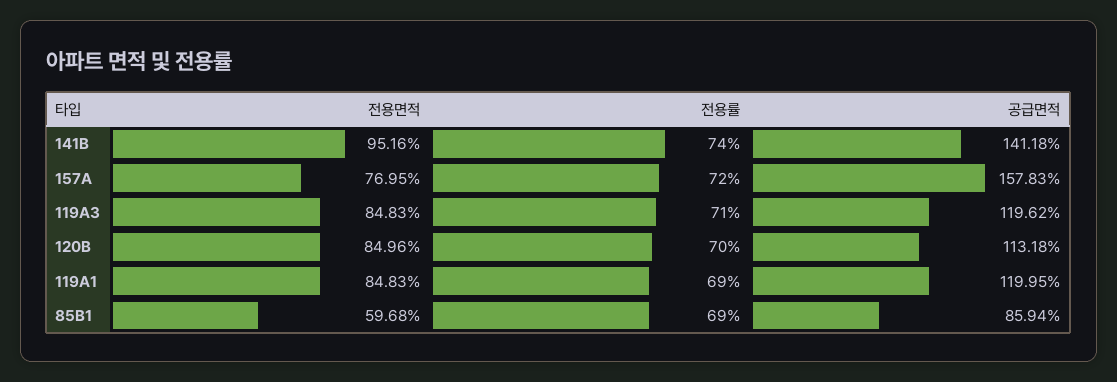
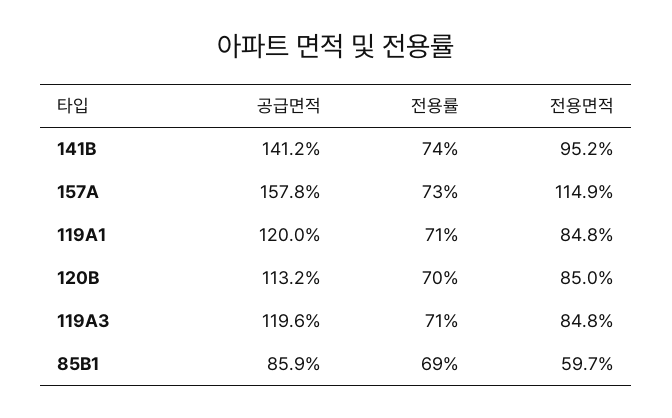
  {
    "전용면적": {
      "141B": 95.16,
-     "157A": 76.95,
+     "157A": 114.9,
      "119A3": 84.83,
      "120B": 84.96,
      "119A1": 84.83,
      "85B1": 59.68
    },
    "전용률": {
      "141B": 74,
-     "157A": 72,
+     "157A": 73,
      "119A3": 71,
      "120B": 70,
-     "119A1": 69,
+     "119A1": 71,
      "85B1": 69
    },
    "공급면적": {
      "141B": 141.18,
      "157A": 157.83,
      "119A3": 119.62,
      "120B": 113.18,
      "119A1": 119.95,
      "85B1": 85.94
    }
  }

